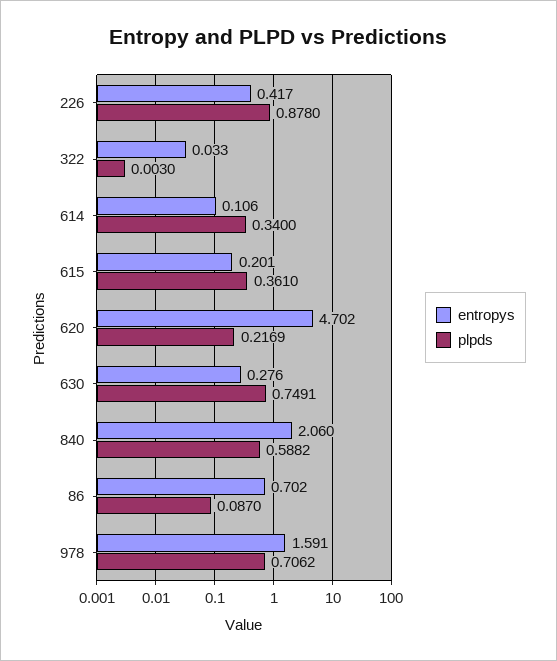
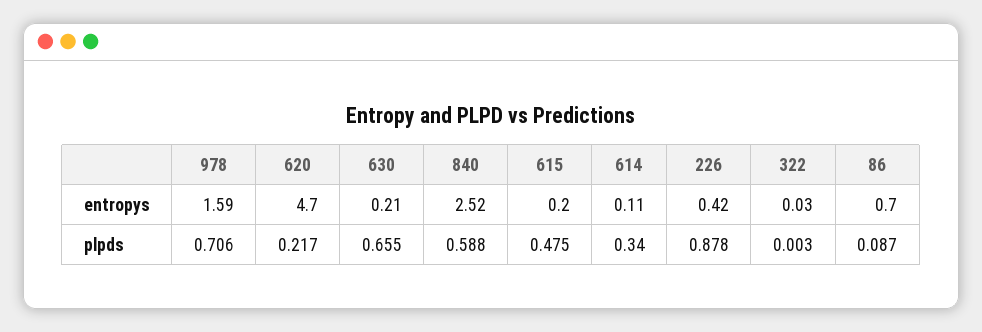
  {
    "entropys": {
      "226": 0.417,
      "322": 0.033,
      "614": 0.106,
      "615": 0.201,
      "620": 4.702,
-     "630": 0.276,
+     "630": 0.21,
-     "840": 2.06,
+     "840": 2.52,
      "86": 0.702,
      "978": 1.591
    },
    "plpds": {
      "226": 0.878,
      "322": 0.003,
      "614": 0.34,
-     "615": 0.361,
+     "615": 0.475,
      "620": 0.2169,
-     "630": 0.7491,
+     "630": 0.655,
      "840": 0.5882,
      "86": 0.087,
      "978": 0.7062
    }
  }

